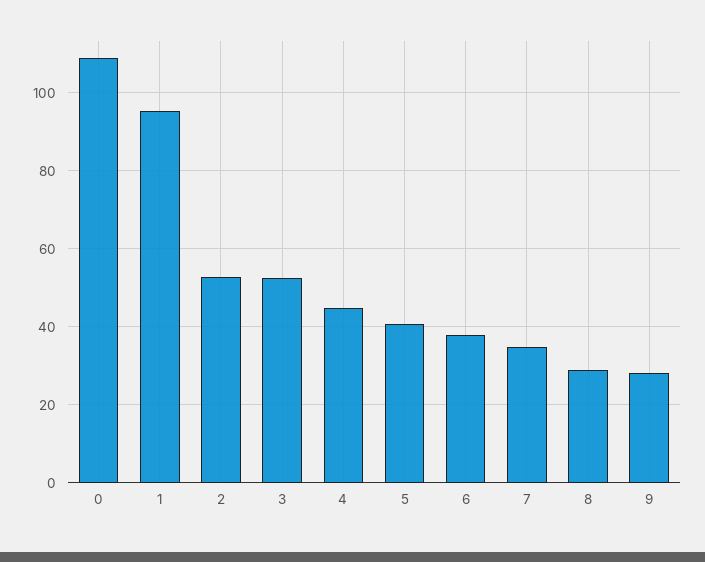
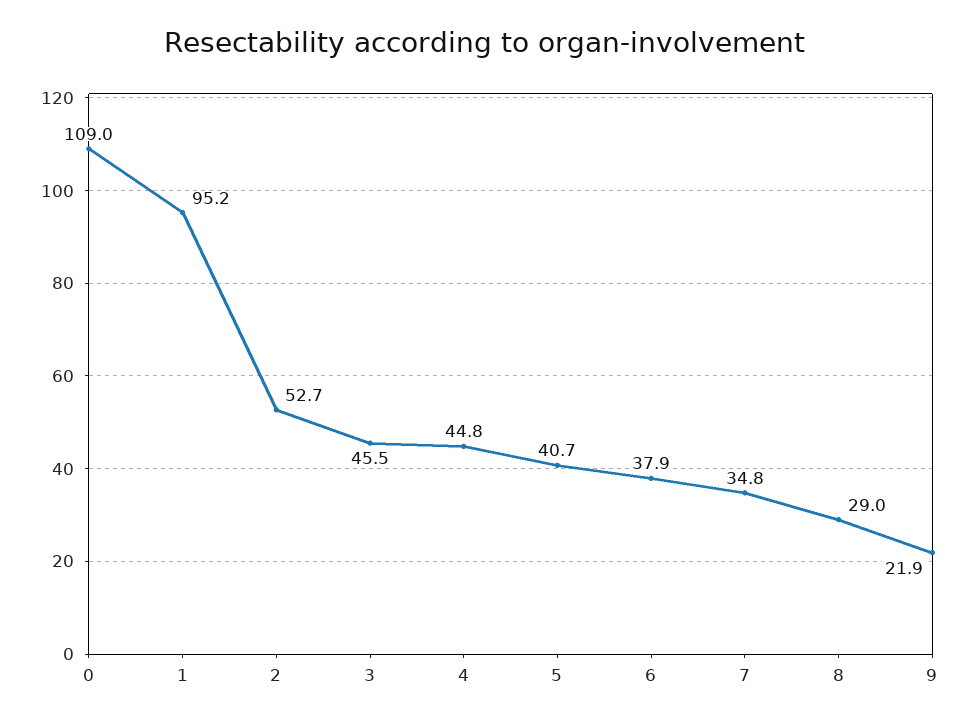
  {
    "0": 109,
    "1": 95.2,
    "2": 52.7,
-   "3": 52,
+   "3": 45.5,
    "4": 44.8,
    "5": 40.7,
    "6": 37.9,
    "7": 34.8,
    "8": 29,
-   "9": 28
+   "9": 21.9
  }

